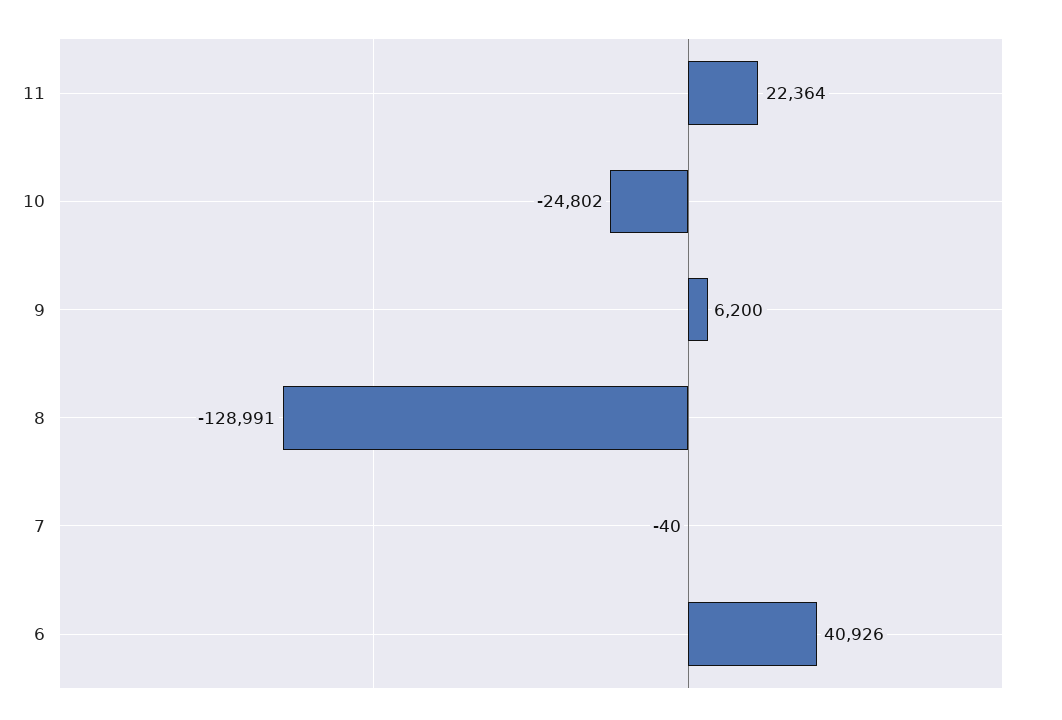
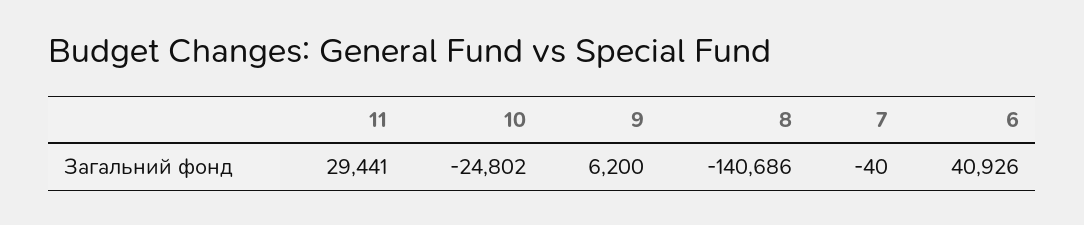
  {
-   "11": 22364,
+   "11": 29441,
    "10": -24802,
    "9": 6200,
-   "8": -128991,
+   "8": -140686,
    "7": -40,
    "6": 40926
  }

